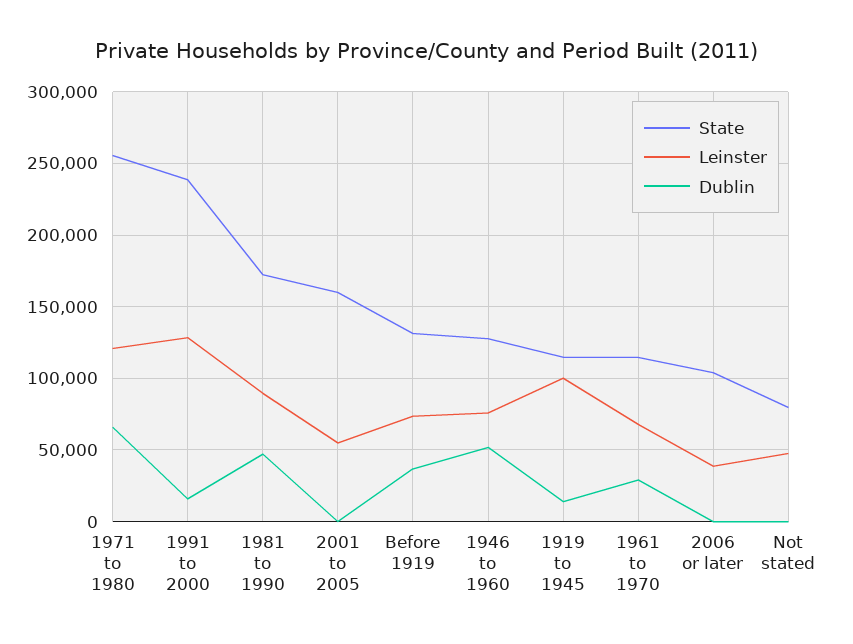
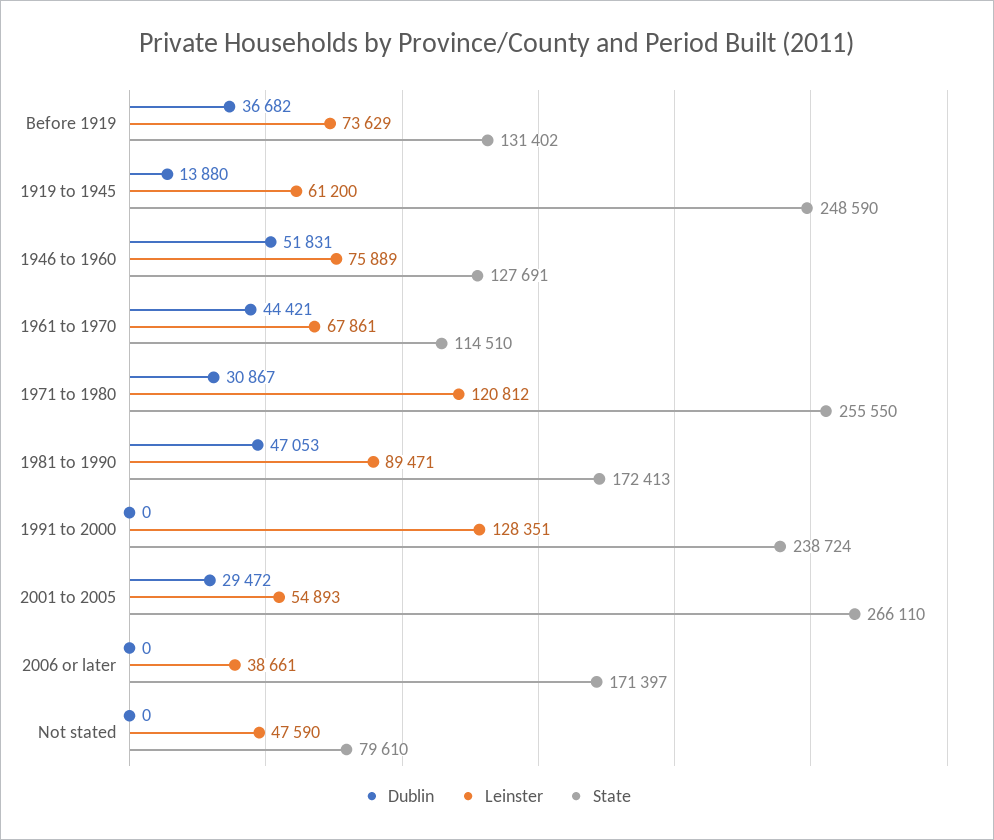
  {
    "State": {
      "1971 to 1980": 255550,
      "1991 to 2000": 238724,
      "1981 to 1990": 172413,
-     "2001 to 2005": 160000,
+     "2001 to 2005": 266110,
      "Before 1919": 131402,
      "1946 to 1960": 127691,
-     "1919 to 1945": 115000,
+     "1919 to 1945": 248590,
      "1961 to 1970": 114510,
-     "2006 or later": 105000,
+     "2006 or later": 171397,
      "Not stated": 79610
    },
    "Leinster": {
      "1971 to 1980": 120812,
      "1991 to 2000": 128351,
      "1981 to 1990": 89471,
      "2001 to 2005": 54893,
      "Before 1919": 73629,
      "1946 to 1960": 75889,
-     "1919 to 1945": 100000,
+     "1919 to 1945": 61200,
      "1961 to 1970": 67861,
      "2006 or later": 38661,
      "Not stated": 47590
    },
    "Dublin": {
-     "1971 to 1980": 65000,
+     "1971 to 1980": 30867,
-     "1991 to 2000": 15000,
+     "1991 to 2000": 0,
      "1981 to 1990": 47053,
-     "2001 to 2005": 0,
+     "2001 to 2005": 29472,
      "Before 1919": 36682,
      "1946 to 1960": 51831,
      "1919 to 1945": 13880,
-     "1961 to 1970": 30000,
+     "1961 to 1970": 44421,
      "2006 or later": 0,
      "Not stated": 0
    }
  }

